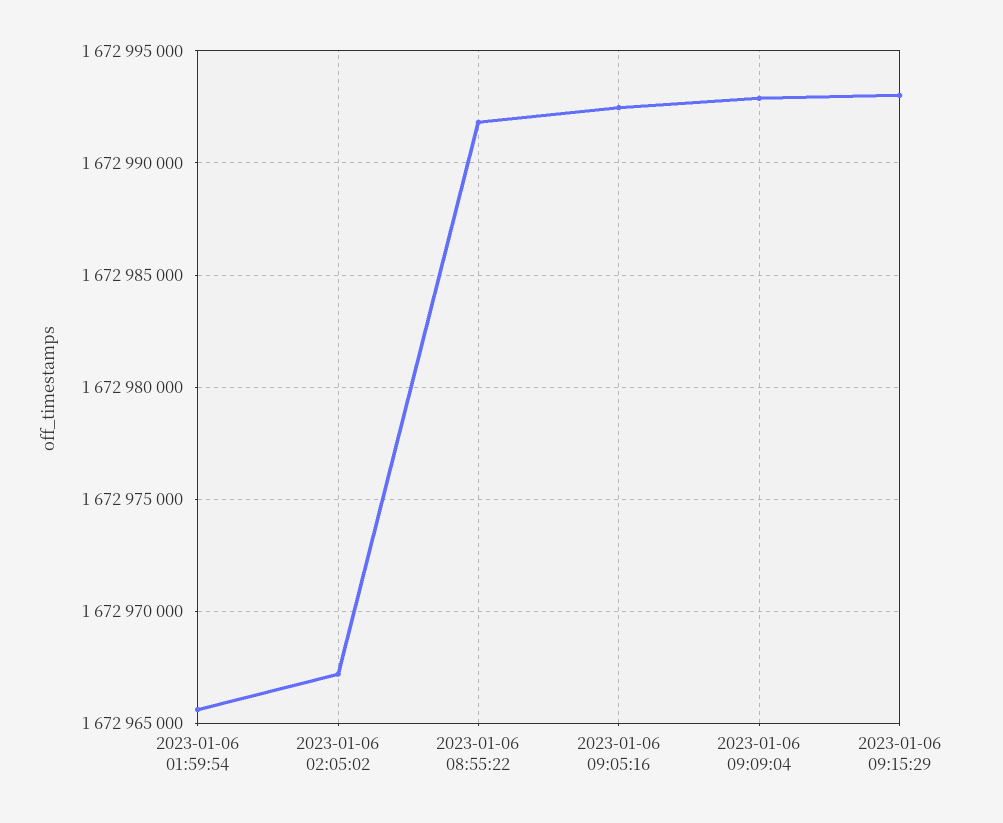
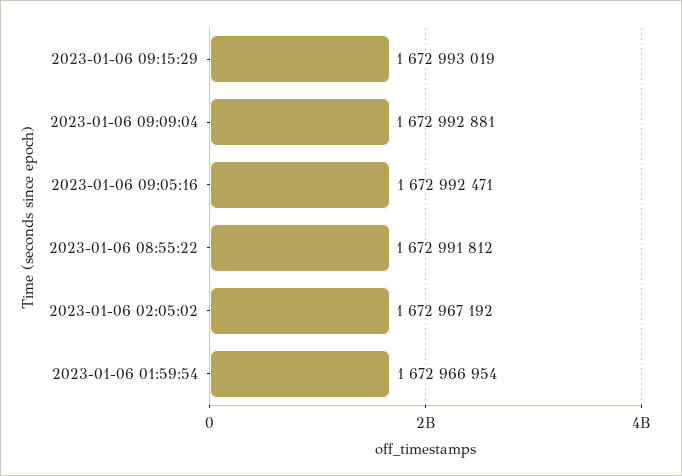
  {
-   "2023-01-06 01:59:54": 1672965500,
+   "2023-01-06 01:59:54": 1672966954,
    "2023-01-06 02:05:02": 1672967192,
    "2023-01-06 08:55:22": 1672991812,
    "2023-01-06 09:05:16": 1672992471,
    "2023-01-06 09:09:04": 1672992881,
    "2023-01-06 09:15:29": 1672993019
  }

